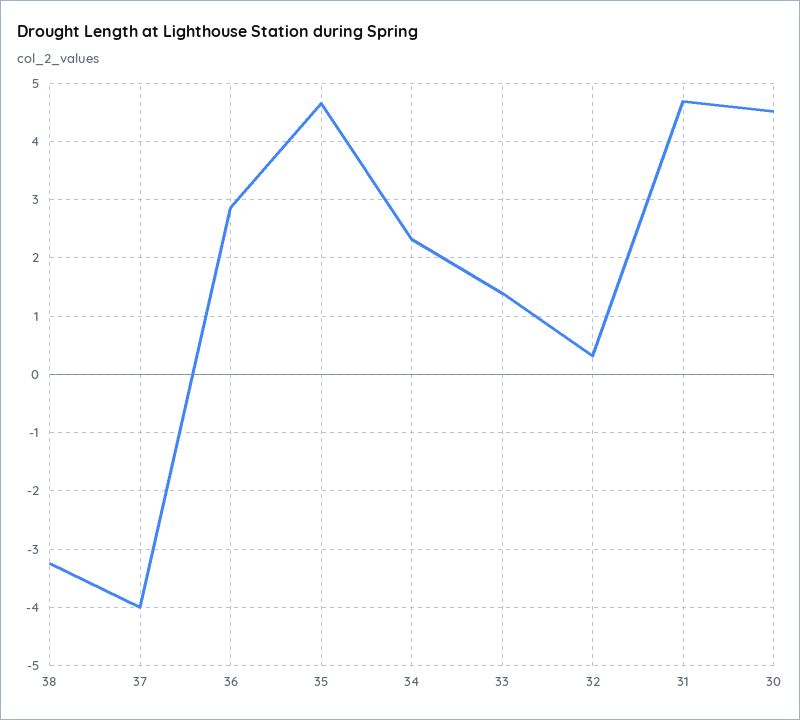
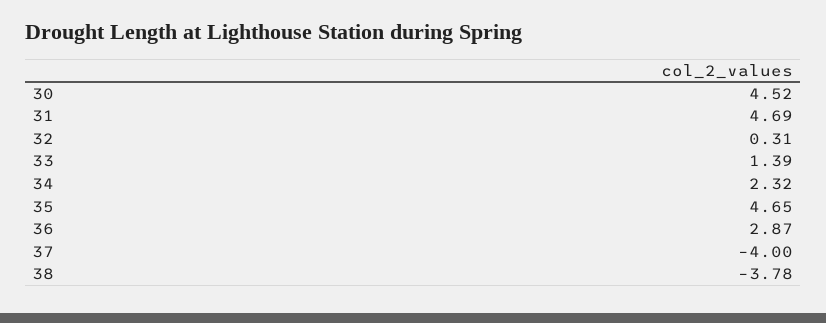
  {
-   "38": -3.2,
+   "38": -3.78,
    "37": -4,
    "36": 2.87,
    "35": 4.65,
    "34": 2.32,
    "33": 1.39,
    "32": 0.31,
    "31": 4.69,
    "30": 4.52
  }

